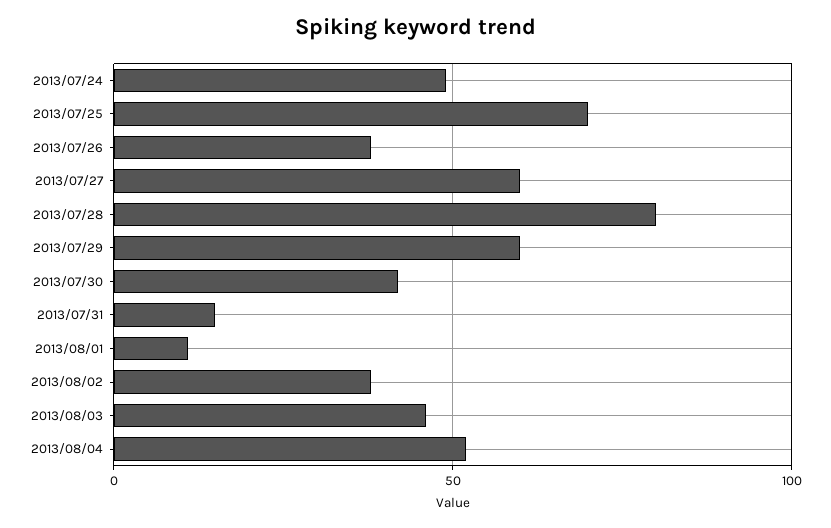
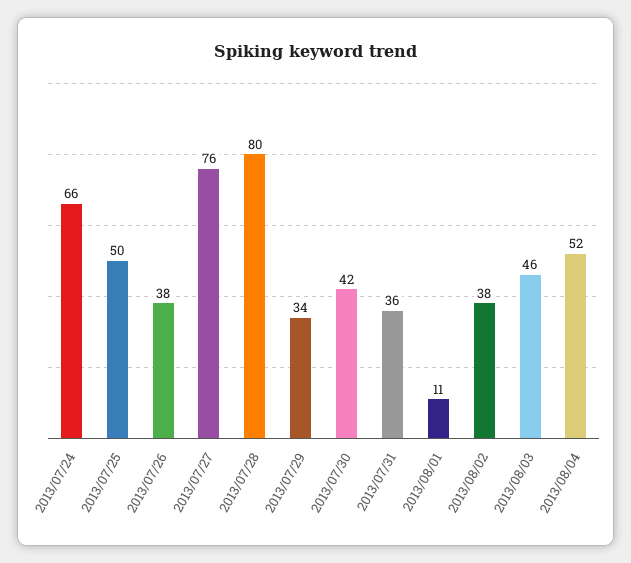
  {
-   "2013/07/24": 50,
+   "2013/07/24": 66,
-   "2013/07/25": 70,
+   "2013/07/25": 50,
    "2013/07/26": 38,
-   "2013/07/27": 60,
+   "2013/07/27": 76,
    "2013/07/28": 80,
-   "2013/07/29": 60,
+   "2013/07/29": 34,
    "2013/07/30": 42,
-   "2013/07/31": 15,
+   "2013/07/31": 36,
    "2013/08/01": 11,
    "2013/08/02": 38,
    "2013/08/03": 46,
    "2013/08/04": 52
  }

